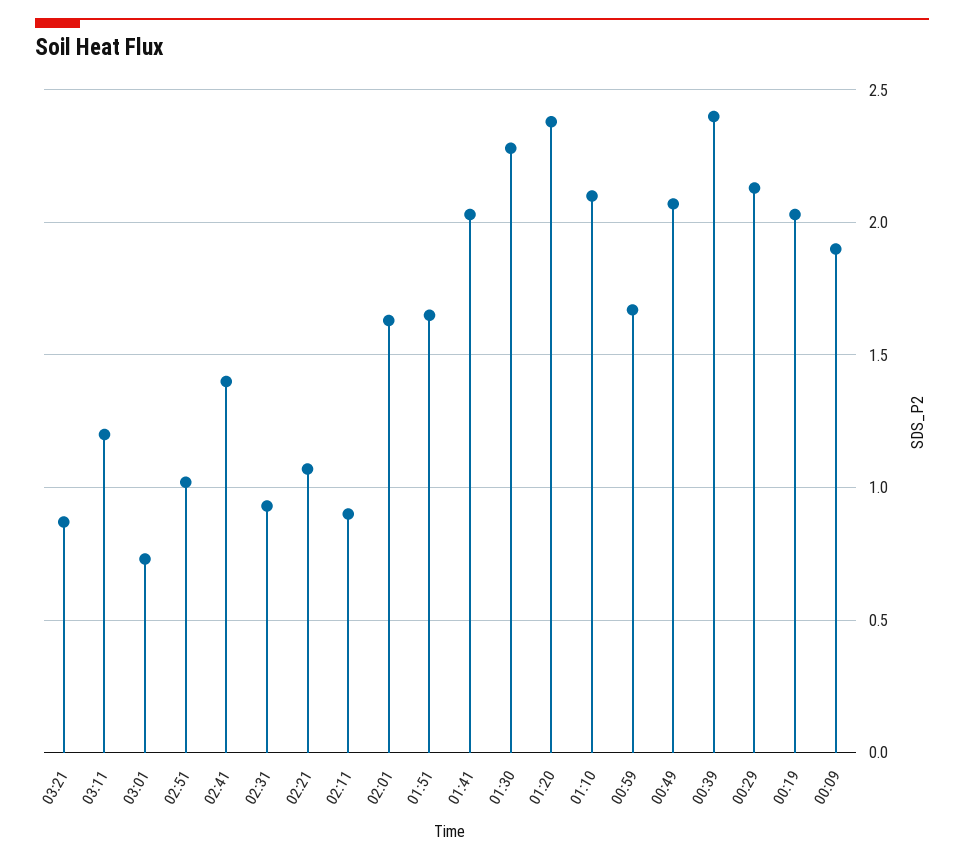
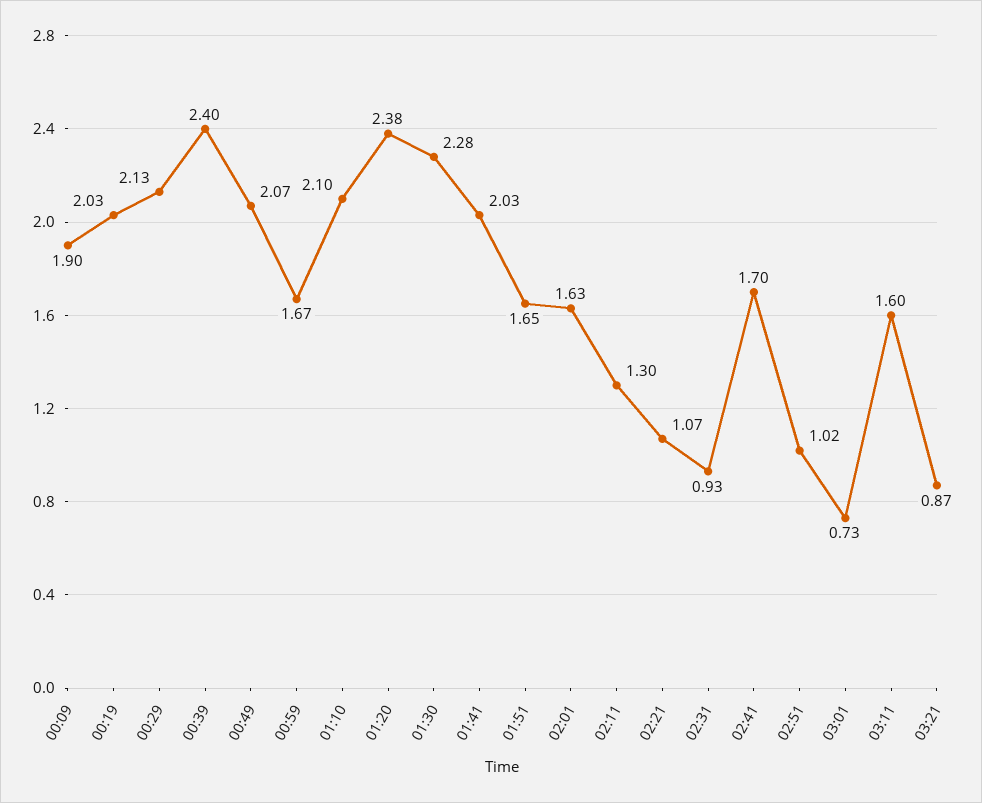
  {
    "03:21": 0.87,
-   "03:11": 1.2,
+   "03:11": 1.6,
    "03:01": 0.73,
    "02:51": 1.02,
-   "02:41": 1.4,
+   "02:41": 1.7,
    "02:31": 0.93,
    "02:21": 1.07,
-   "02:11": 0.9,
+   "02:11": 1.3,
    "02:01": 1.63,
    "01:51": 1.65,
    "01:41": 2.03,
    "01:30": 2.28,
    "01:20": 2.38,
    "01:10": 2.1,
    "00:59": 1.67,
    "00:49": 2.07,
    "00:39": 2.4,
    "00:29": 2.13,
    "00:19": 2.03,
    "00:09": 1.9
  }

